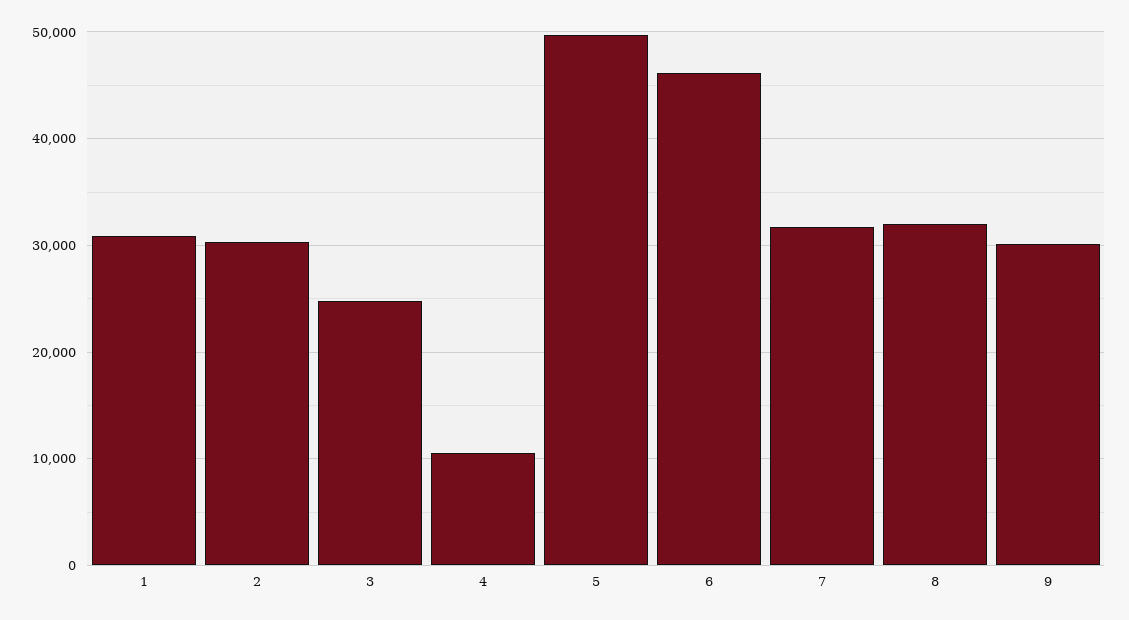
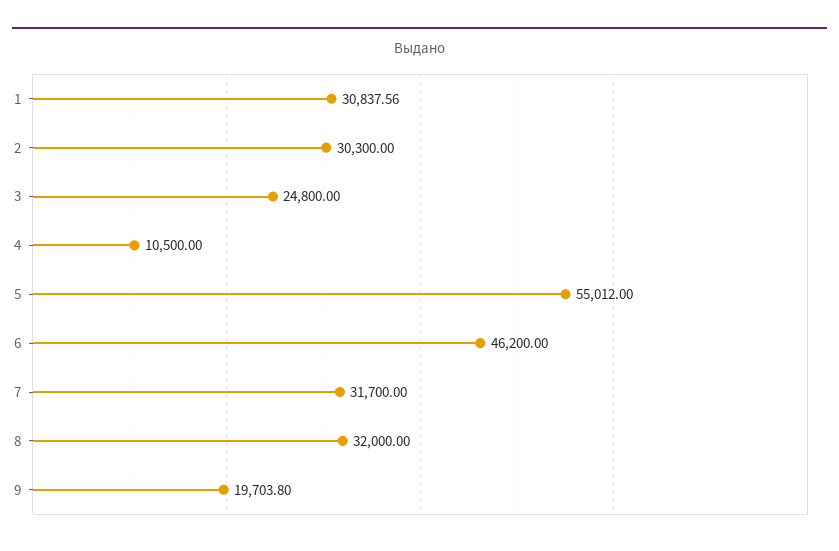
  {
    "1": 30837.56,
    "2": 30300,
    "3": 24800,
    "4": 10500,
-   "5": 50000,
+   "5": 55012,
    "6": 46200,
    "7": 31700,
    "8": 32000,
-   "9": 30000
+   "9": 19703.8
  }

